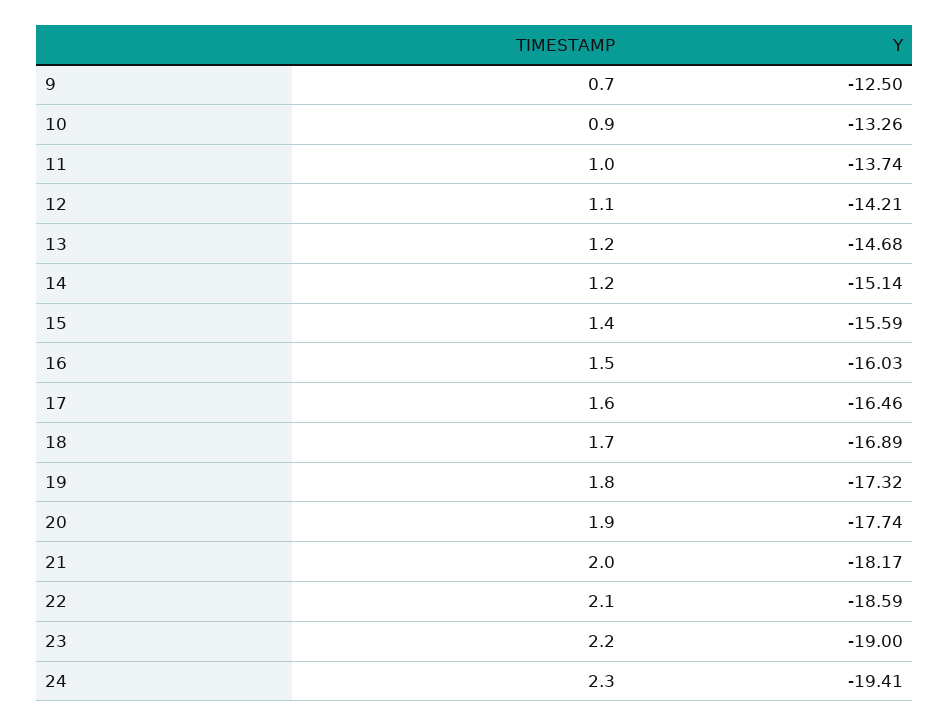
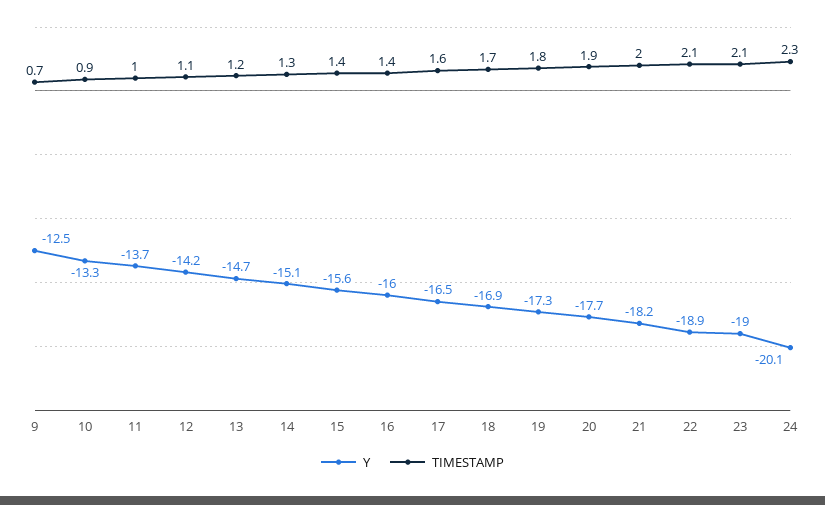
  {
    "TIMESTAMP": {
      "9": 0.7,
      "10": 0.9,
      "11": 1,
      "12": 1.1,
      "13": 1.2,
-     "14": 1.2,
+     "14": 1.3,
      "15": 1.4,
-     "16": 1.5,
+     "16": 1.4,
      "17": 1.6,
      "18": 1.7,
      "19": 1.8,
      "20": 1.9,
      "21": 2,
      "22": 2.1,
-     "23": 2.2,
+     "23": 2.1,
      "24": 2.3
    },
    "Y": {
      "9": -12.5,
      "10": -13.26,
      "11": -13.74,
      "12": -14.21,
      "13": -14.68,
      "14": -15.14,
      "15": -15.59,
      "16": -16.03,
      "17": -16.46,
      "18": -16.89,
      "19": -17.32,
      "20": -17.74,
      "21": -18.17,
-     "22": -18.59,
+     "22": -18.9,
      "23": -19,
-     "24": -19.41
+     "24": -20.1
    }
  }

